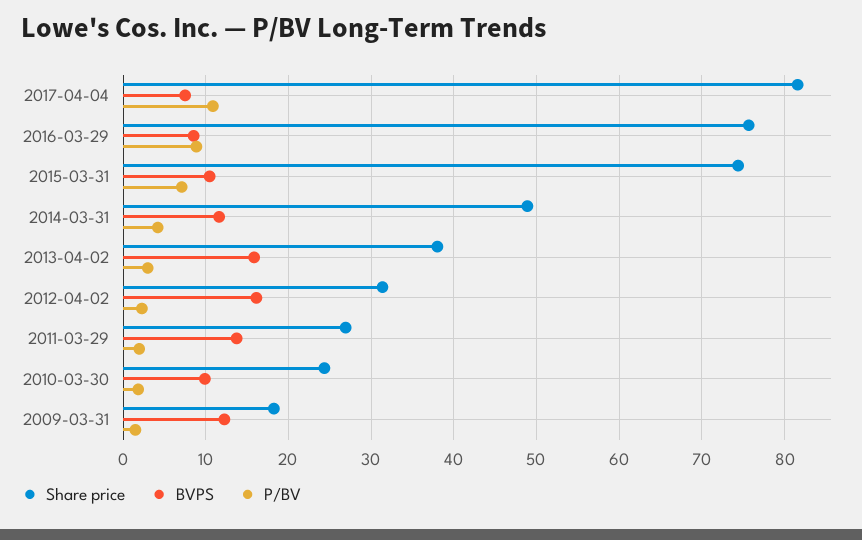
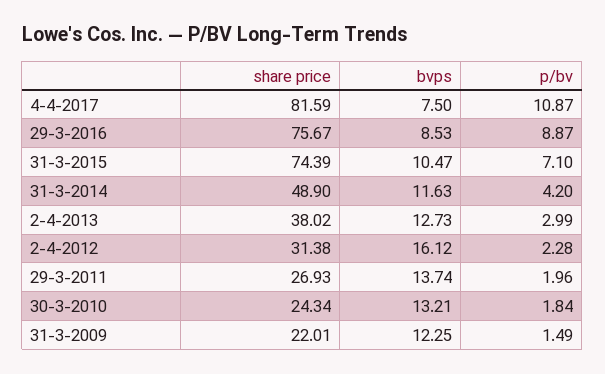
  {
    "Share price": {
      "2017-04-04": 81.59,
      "2016-03-29": 75.67,
      "2015-03-31": 74.39,
      "2014-03-31": 48.9,
      "2013-04-02": 38.02,
      "2012-04-02": 31.38,
      "2011-03-29": 26.93,
      "2010-03-30": 24.34,
-     "2009-03-31": 18
+     "2009-03-31": 22.01
    },
    "BVPS": {
      "2017-04-04": 7.5,
      "2016-03-29": 8.53,
      "2015-03-31": 10.47,
      "2014-03-31": 11.63,
-     "2013-04-02": 16,
+     "2013-04-02": 12.73,
      "2012-04-02": 16.12,
      "2011-03-29": 13.74,
-     "2010-03-30": 10,
+     "2010-03-30": 13.21,
      "2009-03-31": 12.25
    },
    "P/BV": {
      "2017-04-04": 10.87,
      "2016-03-29": 8.87,
      "2015-03-31": 7.1,
      "2014-03-31": 4.2,
      "2013-04-02": 2.99,
      "2012-04-02": 2.28,
      "2011-03-29": 1.96,
      "2010-03-30": 1.84,
      "2009-03-31": 1.49
    }
  }

